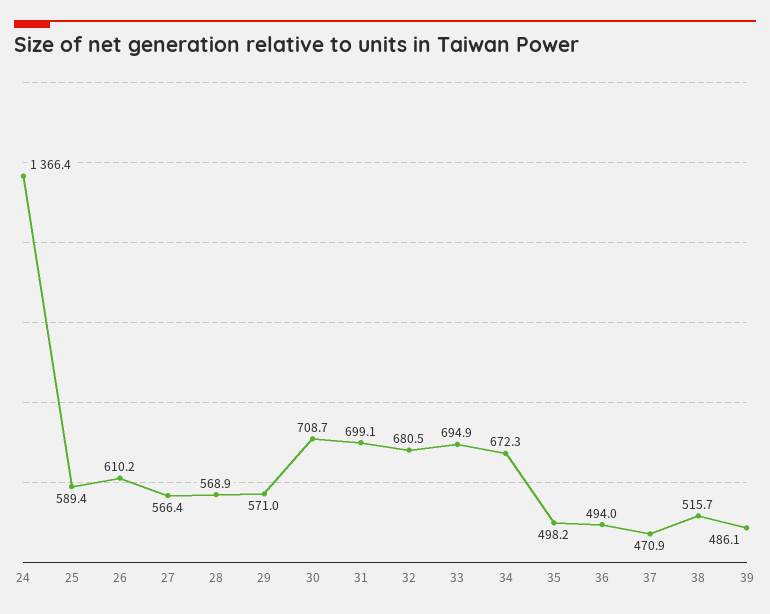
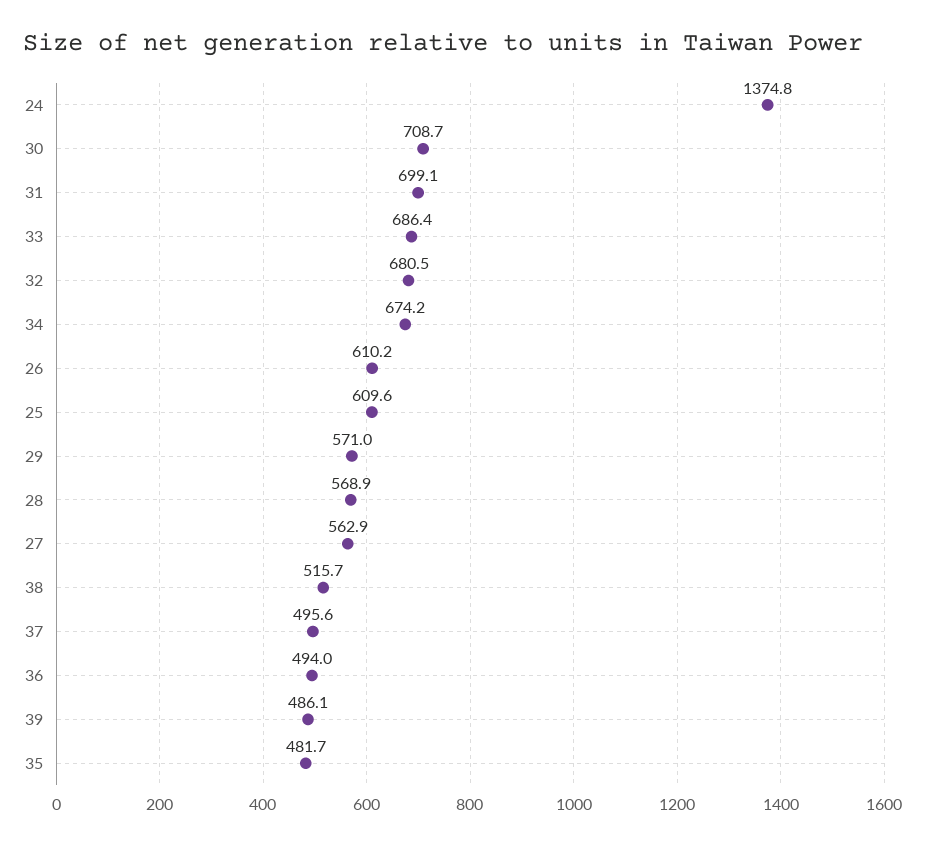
  {
-   "24": 1366.4,
+   "24": 1374.8,
-   "25": 589.4,
+   "25": 609.6,
    "26": 610.2,
-   "27": 566.4,
+   "27": 562.9,
    "28": 568.9,
    "29": 571,
    "30": 708.7,
    "31": 699.1,
    "32": 680.5,
-   "33": 694.9,
+   "33": 686.4,
-   "34": 672.3,
+   "34": 674.2,
-   "35": 498.2,
+   "35": 481.7,
    "36": 494,
-   "37": 470.9,
+   "37": 495.6,
    "38": 515.7,
    "39": 486.1
  }

